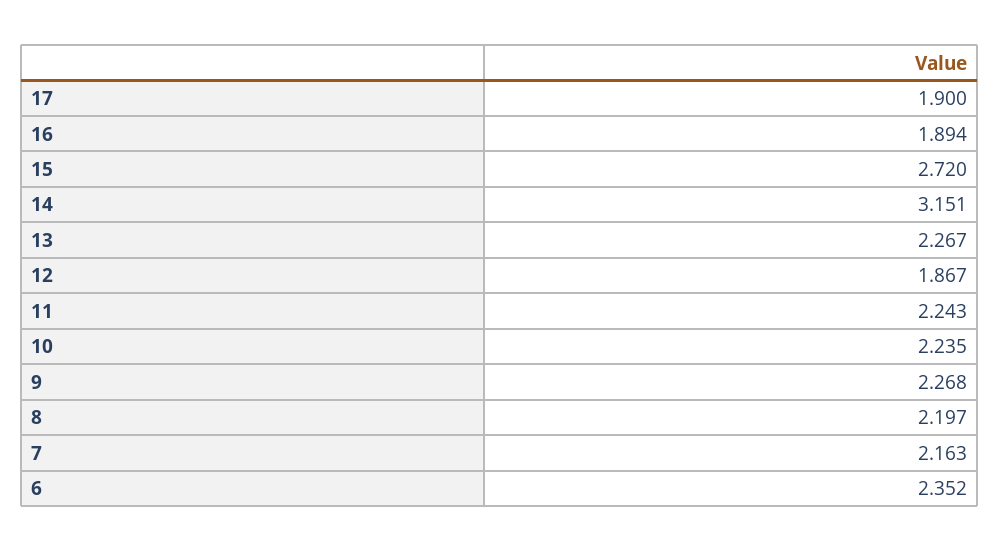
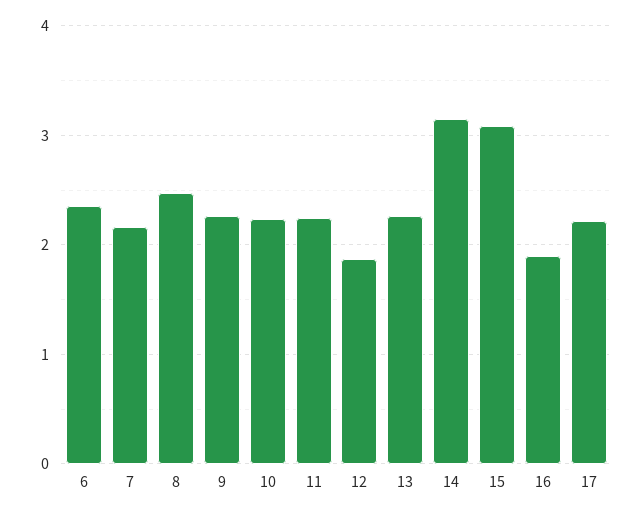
  {
-   "17": 1.9,
+   "17": 2.2,
    "16": 1.894,
-   "15": 2.72,
+   "15": 3.1,
    "14": 3.151,
    "13": 2.267,
    "12": 1.867,
    "11": 2.243,
    "10": 2.235,
    "9": 2.268,
-   "8": 2.197,
+   "8": 2.5,
    "7": 2.163,
    "6": 2.352
  }

